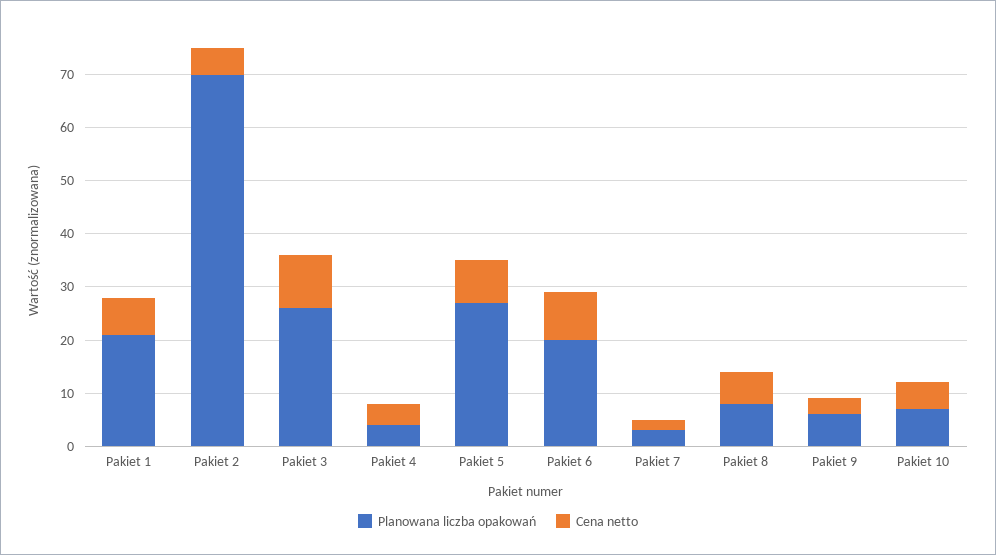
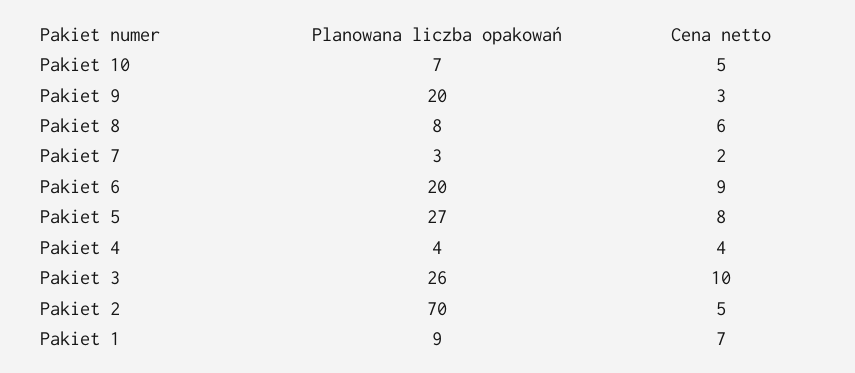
  {
    "Planowana liczba opakowań": {
-     "Pakiet 1": 20,
+     "Pakiet 1": 9,
      "Pakiet 2": 70,
      "Pakiet 3": 26,
      "Pakiet 4": 4,
      "Pakiet 5": 27,
      "Pakiet 6": 20,
      "Pakiet 7": 3,
      "Pakiet 8": 8,
-     "Pakiet 9": 5,
+     "Pakiet 9": 20,
      "Pakiet 10": 7
    },
    "Cena netto": {
      "Pakiet 1": 7,
      "Pakiet 2": 5,
      "Pakiet 3": 10,
      "Pakiet 4": 4,
      "Pakiet 5": 8,
      "Pakiet 6": 9,
      "Pakiet 7": 2,
      "Pakiet 8": 6,
      "Pakiet 9": 3,
      "Pakiet 10": 5
    }
  }

